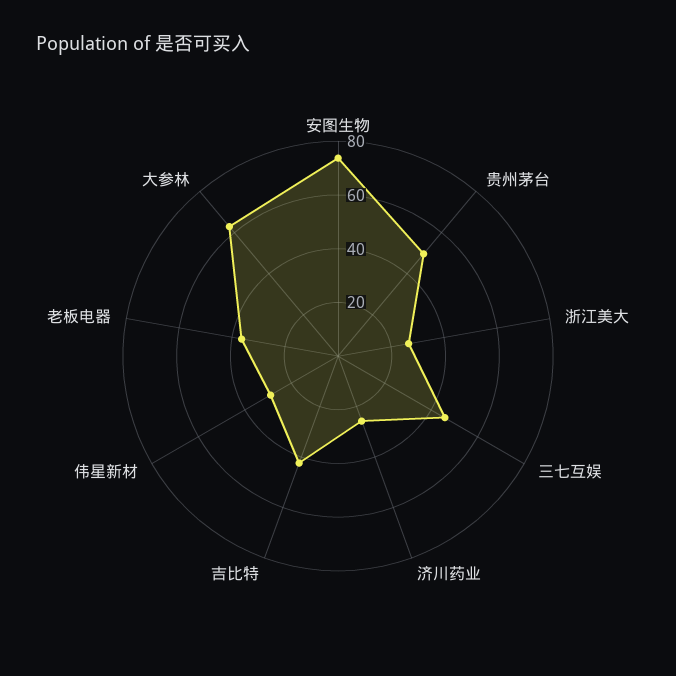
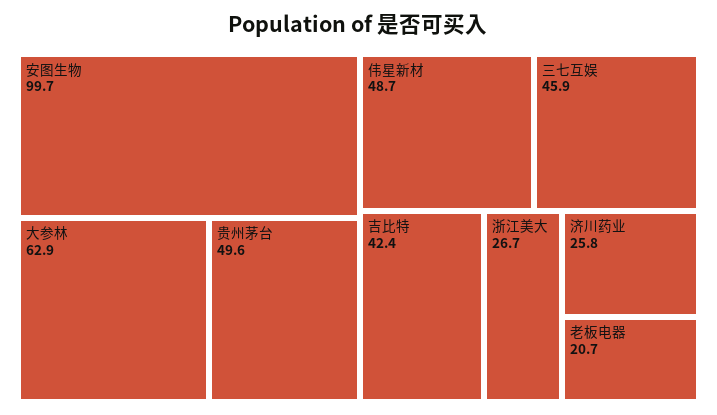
  {
-   "安图生物": 75,
+   "安图生物": 99.7,
    "贵州茅台": 49.6,
    "浙江美大": 26.7,
    "三七互娱": 45.9,
    "济川药业": 25.8,
    "吉比特": 42.4,
-   "伟星新材": 30,
+   "伟星新材": 48.7,
-   "老板电器": 35,
+   "老板电器": 20.7,
    "大参林": 62.9
  }

